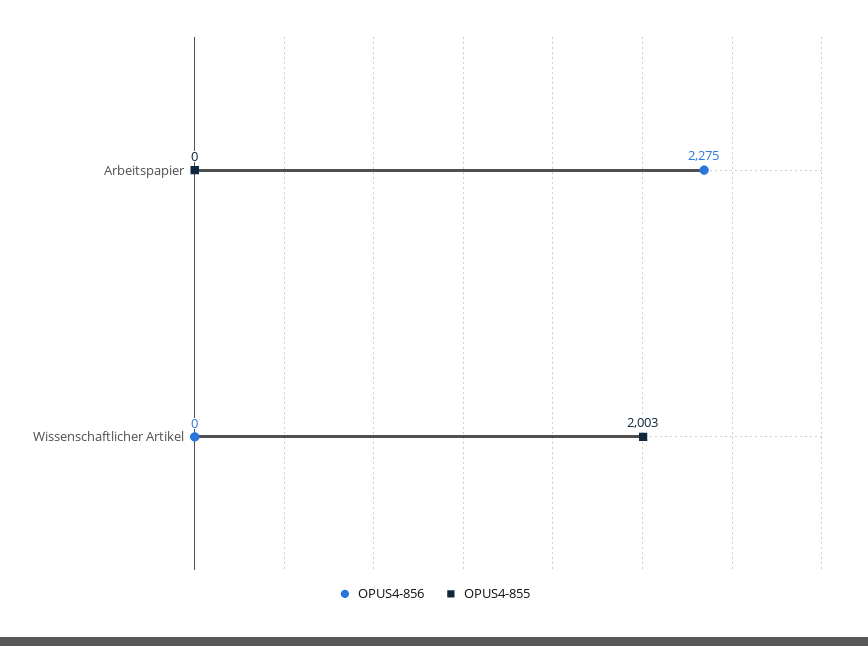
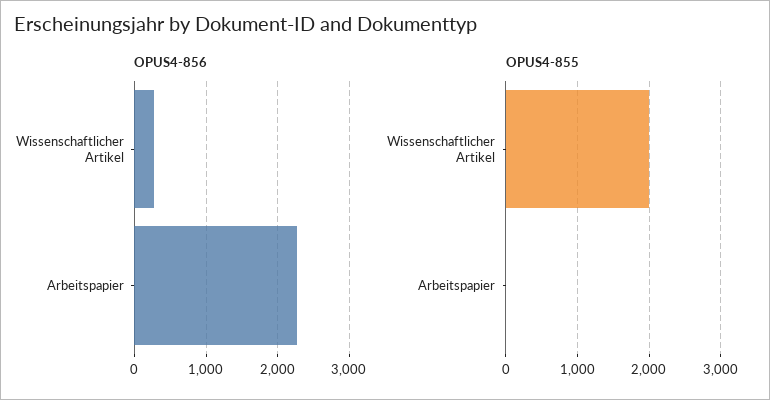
  {
    "OPUS4-856": {
      "Arbeitspapier": 2275,
-     "Wissenschaftlicher Artikel": 0
+     "Wissenschaftlicher Artikel": 300
    },
    "OPUS4-855": {
      "Arbeitspapier": 0,
      "Wissenschaftlicher Artikel": 2003
    }
  }

